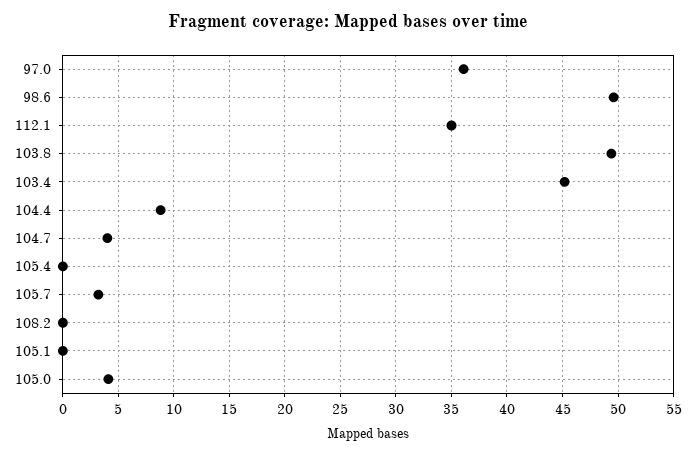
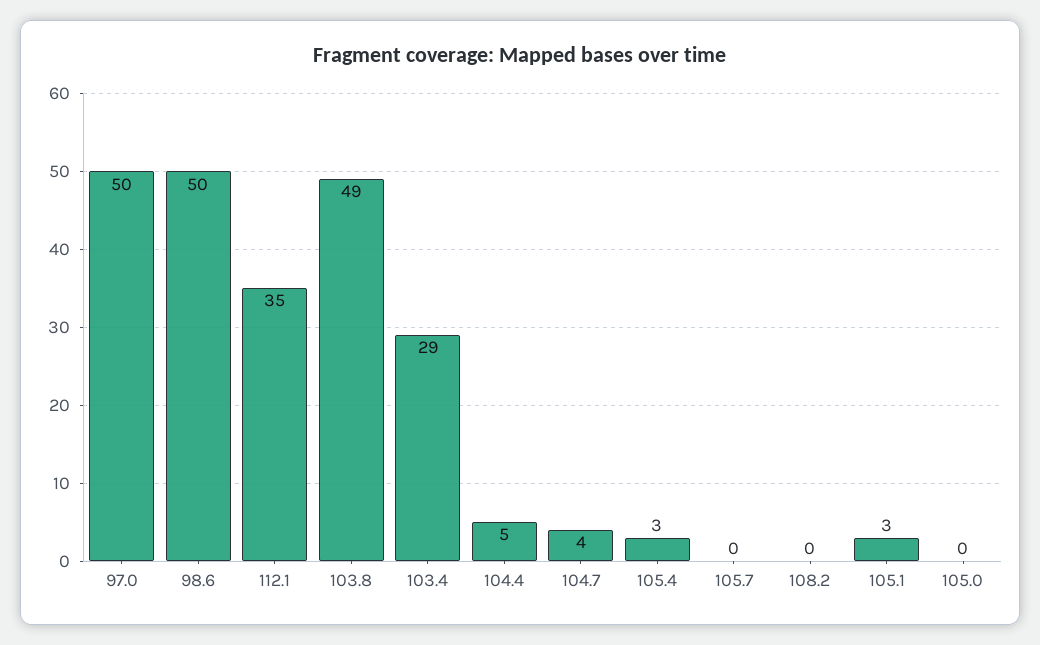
  {
-   "97.0": 36,
+   "97.0": 50,
    "98.6": 50,
    "112.1": 35,
    "103.8": 49,
-   "103.4": 45,
+   "103.4": 29,
-   "104.4": 9,
+   "104.4": 5,
    "104.7": 4,
-   "105.4": 0,
+   "105.4": 3,
-   "105.7": 3,
+   "105.7": 0,
    "108.2": 0,
-   "105.1": 0,
+   "105.1": 3,
-   "105.0": 4
+   "105.0": 0
  }

